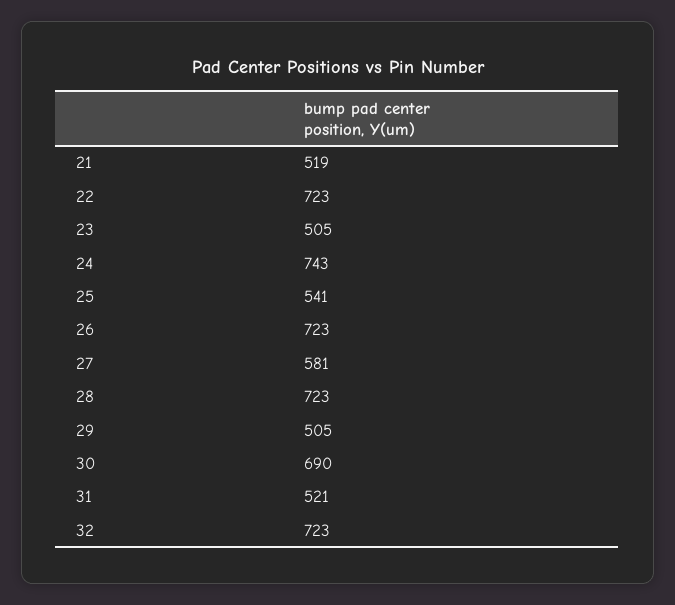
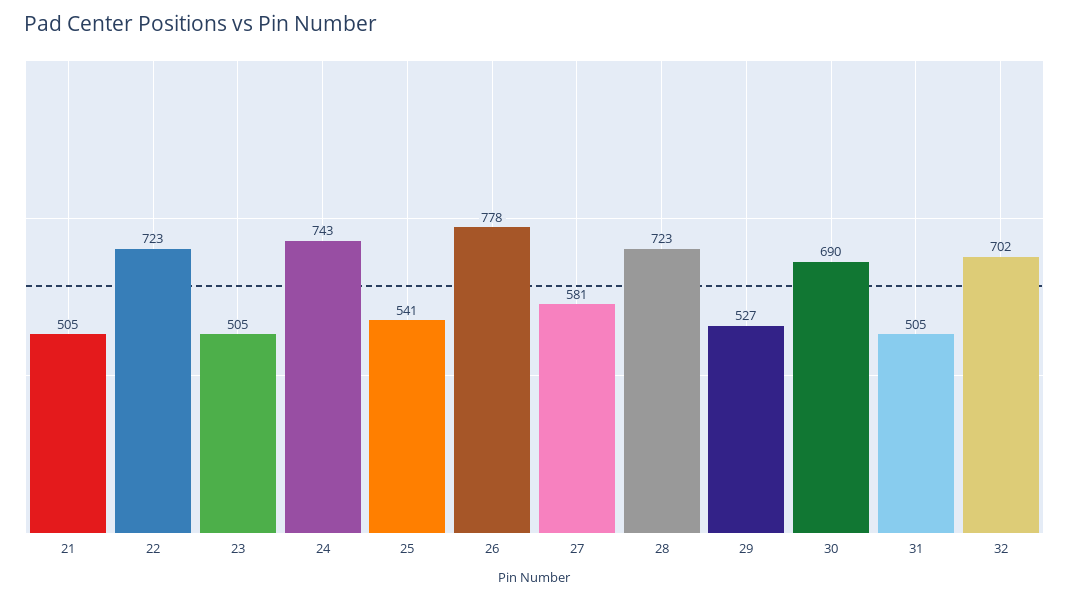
  {
-   "21": 519,
+   "21": 505,
    "22": 723,
    "23": 505,
    "24": 743,
    "25": 541,
-   "26": 723,
+   "26": 778,
    "27": 581,
    "28": 723,
-   "29": 505,
+   "29": 527,
    "30": 690,
-   "31": 521,
+   "31": 505,
-   "32": 723
+   "32": 702
  }

